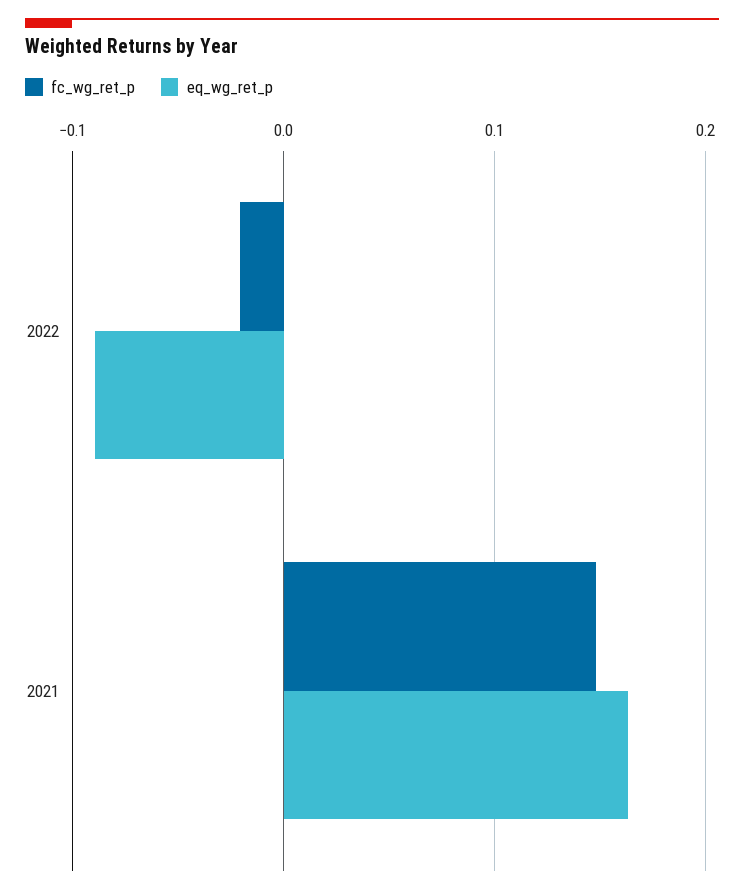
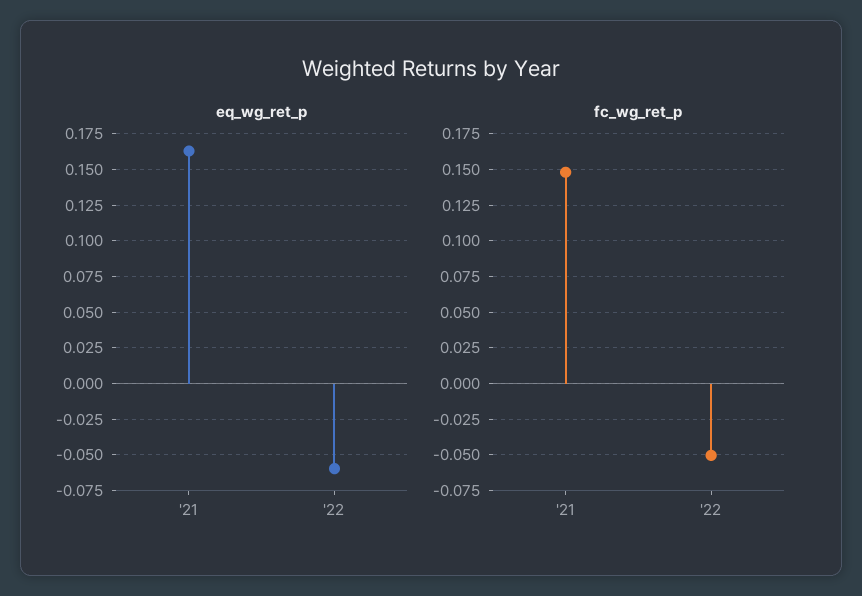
  {
    "fc_wg_ret_p": {
-     "2022": -0.02,
+     "2022": -0.05,
      "2021": 0.15
    },
    "eq_wg_ret_p": {
-     "2022": -0.09,
+     "2022": -0.06,
      "2021": 0.165
    }
  }

